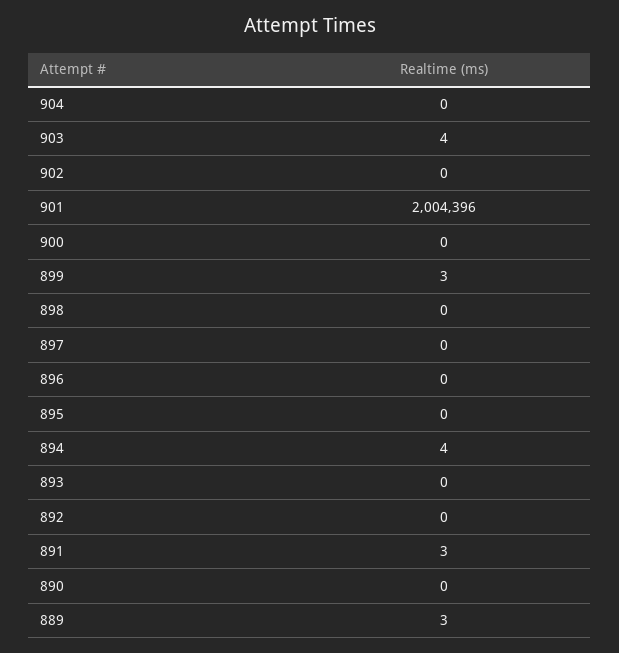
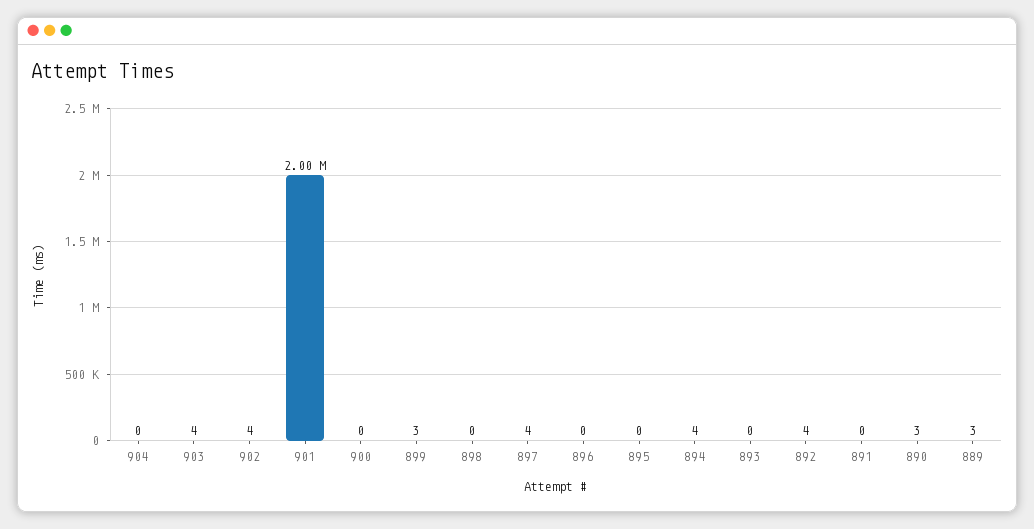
  {
    "904": 0,
    "903": 4,
-   "902": 0,
+   "902": 4,
    "901": 2004396,
    "900": 0,
    "899": 3,
    "898": 0,
-   "897": 0,
+   "897": 4,
    "896": 0,
    "895": 0,
    "894": 4,
    "893": 0,
-   "892": 0,
+   "892": 4,
-   "891": 3,
+   "891": 0,
-   "890": 0,
+   "890": 3,
    "889": 3
  }

